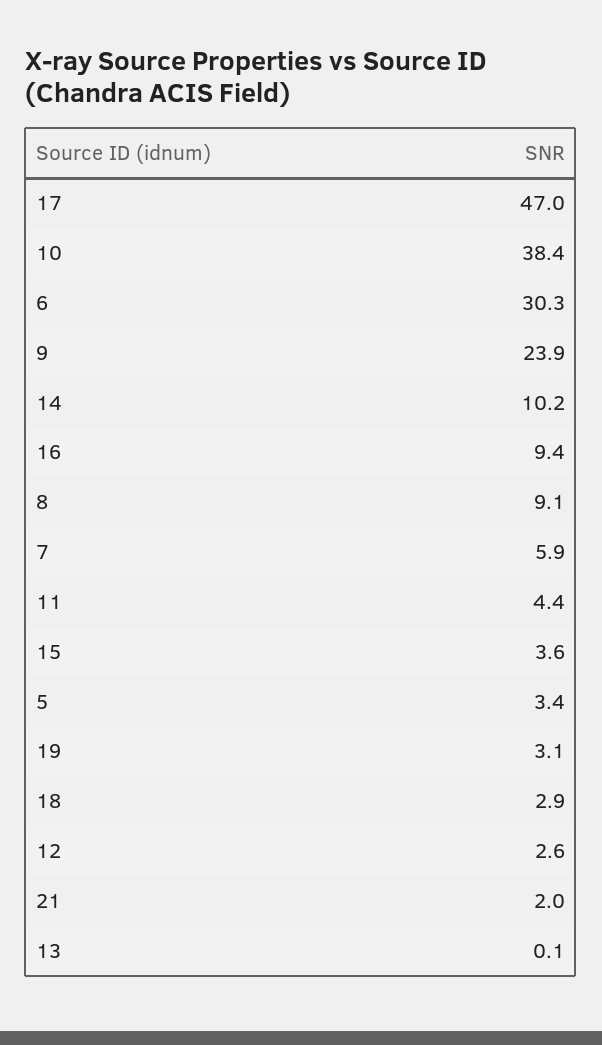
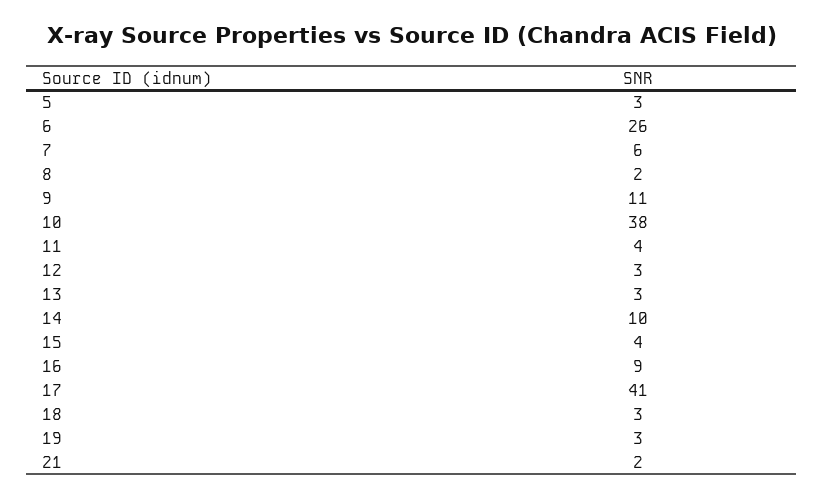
  {
-   "17": 47,
+   "17": 41,
    "10": 38.4,
-   "6": 30.3,
+   "6": 26,
-   "9": 23.9,
+   "9": 11,
    "14": 10.2,
    "16": 9.4,
-   "8": 9.1,
+   "8": 2,
    "7": 5.9,
    "11": 4.4,
    "15": 3.6,
    "5": 3.4,
    "19": 3.1,
    "18": 2.9,
    "12": 2.6,
    "21": 2,
-   "13": 0.1
+   "13": 3
  }

